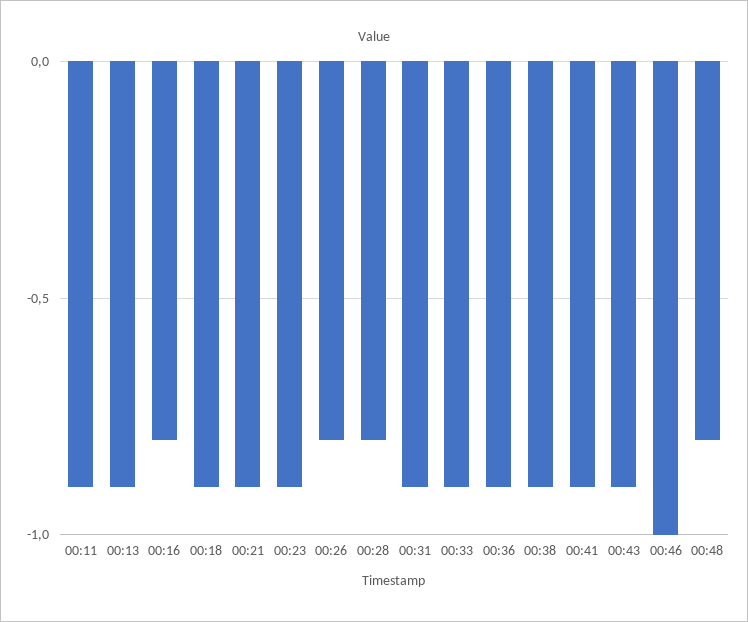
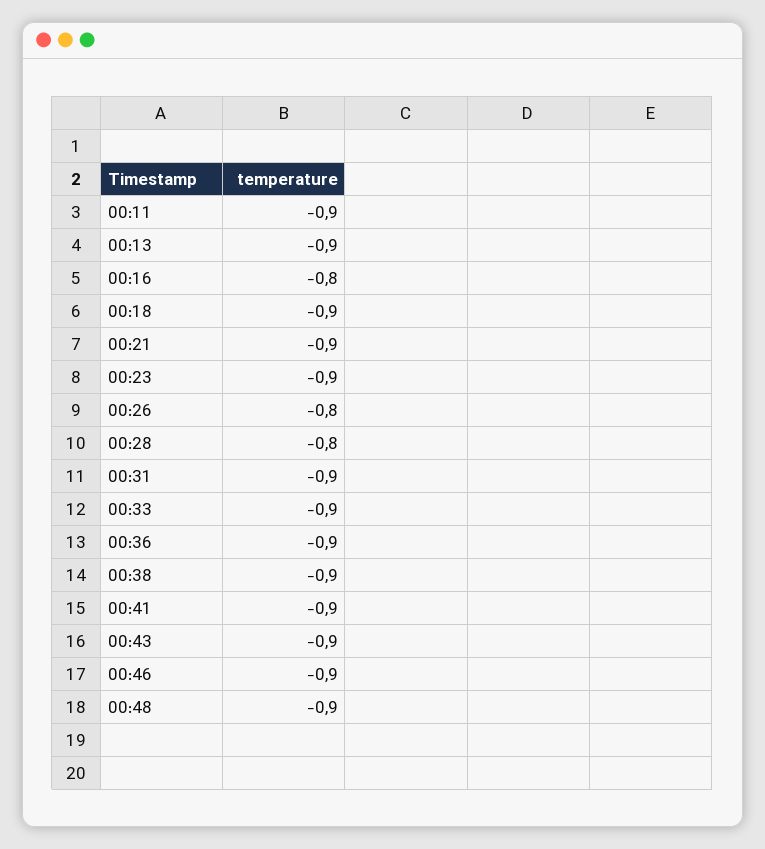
  {
    "00:11": -0.9,
    "00:13": -0.9,
    "00:16": -0.8,
    "00:18": -0.9,
    "00:21": -0.9,
    "00:23": -0.9,
    "00:26": -0.8,
    "00:28": -0.8,
    "00:31": -0.9,
    "00:33": -0.9,
    "00:36": -0.9,
    "00:38": -0.9,
    "00:41": -0.9,
    "00:43": -0.9,
-   "00:46": -1,
+   "00:46": -0.9,
-   "00:48": -0.8
+   "00:48": -0.9
  }

